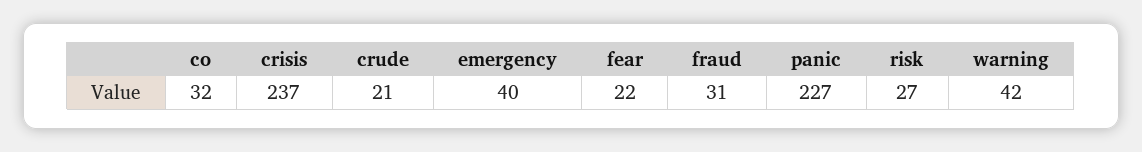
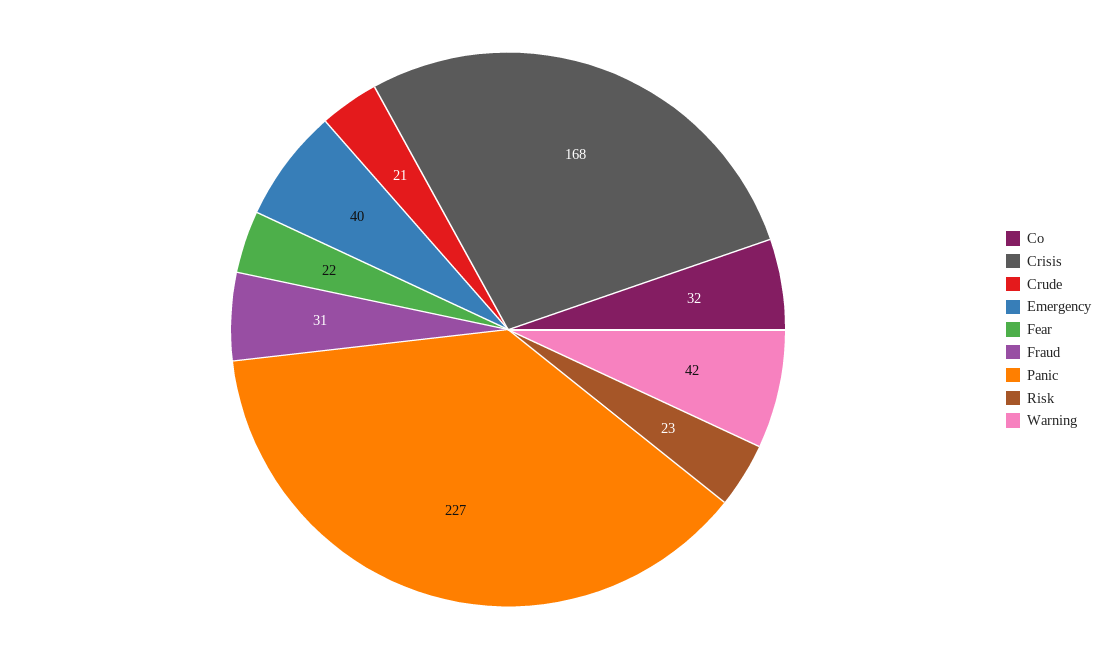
  {
    "co": 32,
-   "crisis": 237,
+   "crisis": 168,
    "crude": 21,
    "emergency": 40,
    "fear": 22,
    "fraud": 31,
    "panic": 227,
-   "risk": 27,
+   "risk": 23,
    "warning": 42
  }

